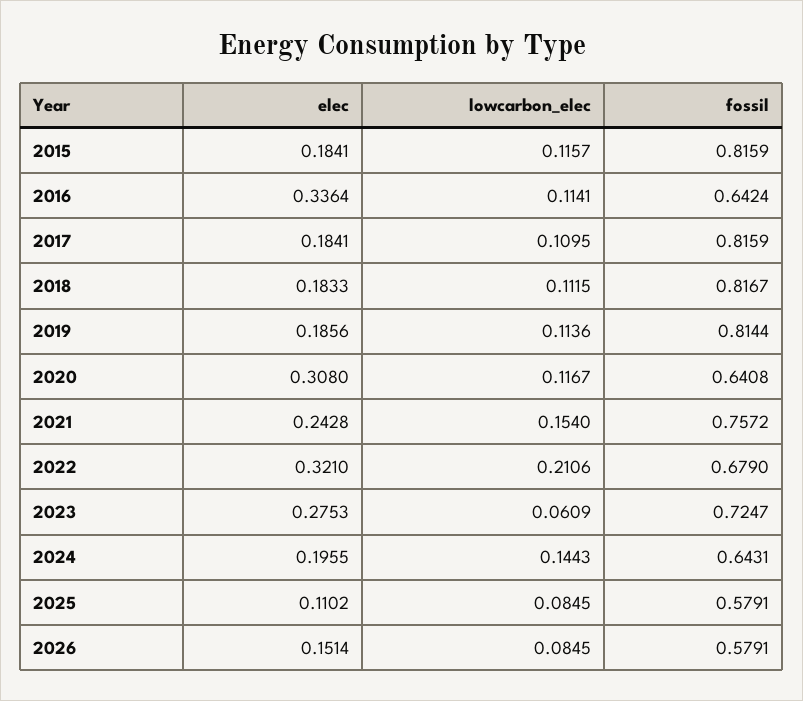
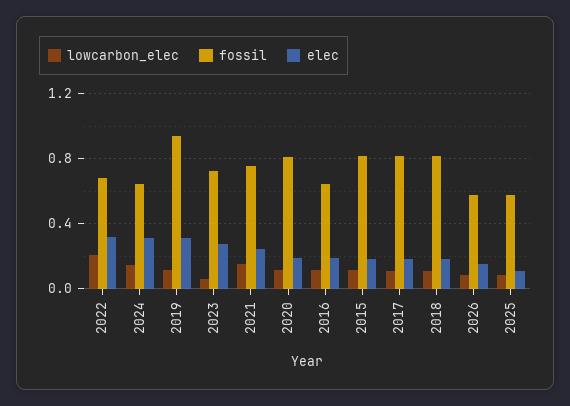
  {
    "elec": {
      "2015": 0.1841,
-     "2016": 0.3364,
+     "2016": 0.2,
      "2017": 0.1841,
      "2018": 0.1833,
-     "2019": 0.1856,
+     "2019": 0.3,
-     "2020": 0.308,
+     "2020": 0.2,
      "2021": 0.2428,
      "2022": 0.321,
      "2023": 0.2753,
-     "2024": 0.1955,
+     "2024": 0.3,
      "2025": 0.1102,
      "2026": 0.1514
    },
    "lowcarbon_elec": {
      "2015": 0.1157,
      "2016": 0.1141,
      "2017": 0.1095,
      "2018": 0.1115,
      "2019": 0.1136,
      "2020": 0.1167,
      "2021": 0.154,
      "2022": 0.2106,
      "2023": 0.0609,
      "2024": 0.1443,
      "2025": 0.0845,
      "2026": 0.0845
    },
    "fossil": {
      "2015": 0.8159,
      "2016": 0.6424,
      "2017": 0.8159,
      "2018": 0.8167,
-     "2019": 0.8144,
+     "2019": 0.95,
-     "2020": 0.6408,
+     "2020": 0.8,
      "2021": 0.7572,
      "2022": 0.679,
      "2023": 0.7247,
      "2024": 0.6431,
      "2025": 0.5791,
      "2026": 0.5791
    }
  }

